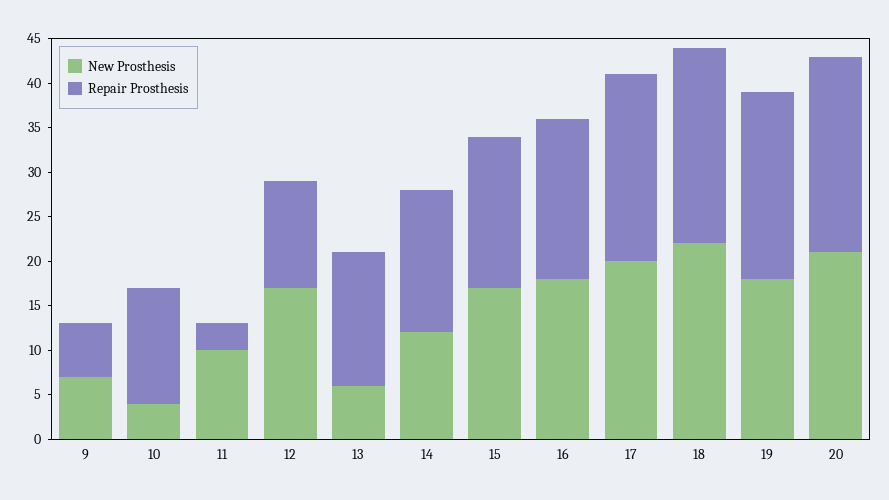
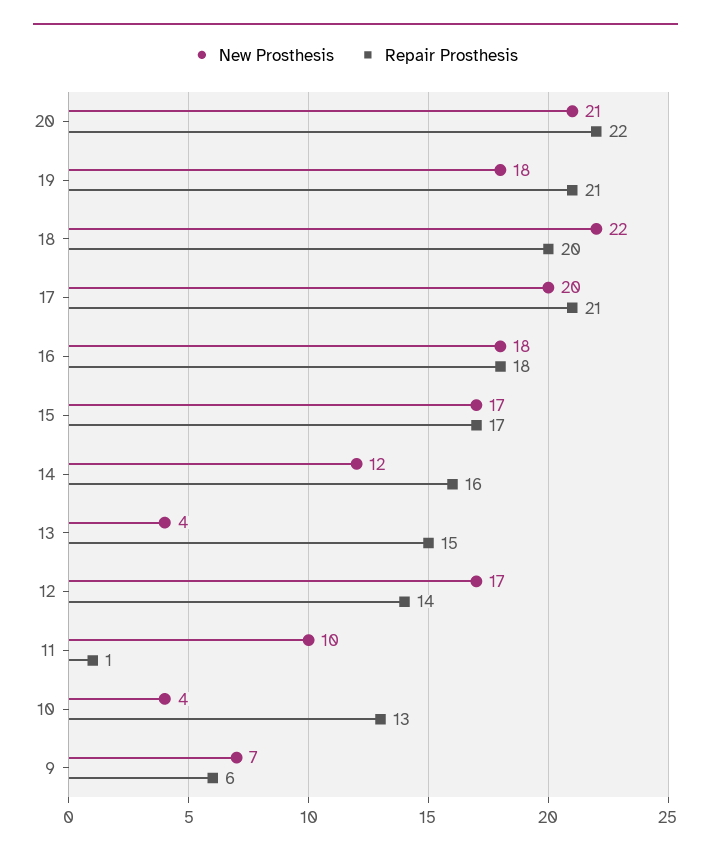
  {
    "New Prosthesis": {
      "9": 7,
      "10": 4,
      "11": 10,
      "12": 17,
-     "13": 6,
+     "13": 4,
      "14": 12,
      "15": 17,
      "16": 18,
      "17": 20,
      "18": 22,
      "19": 18,
      "20": 21
    },
    "Repair Prosthesis": {
      "9": 6,
      "10": 13,
-     "11": 3,
+     "11": 1,
-     "12": 12,
+     "12": 14,
      "13": 15,
      "14": 16,
      "15": 17,
      "16": 18,
      "17": 21,
-     "18": 22,
+     "18": 20,
      "19": 21,
      "20": 22
    }
  }

